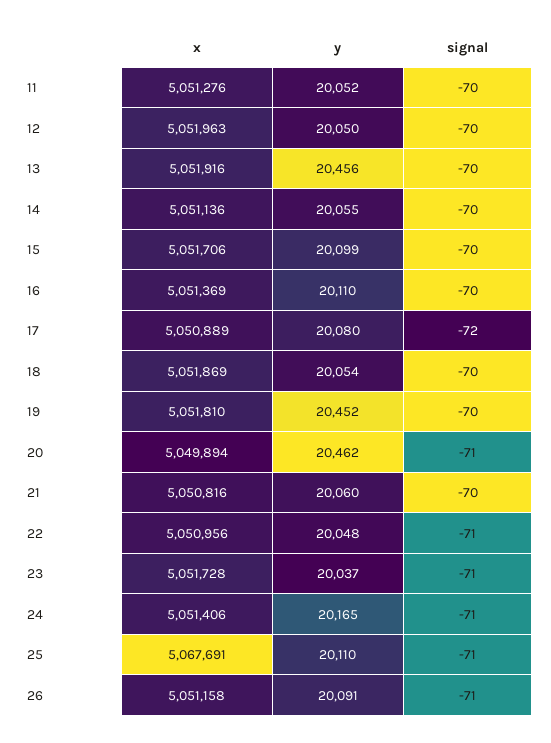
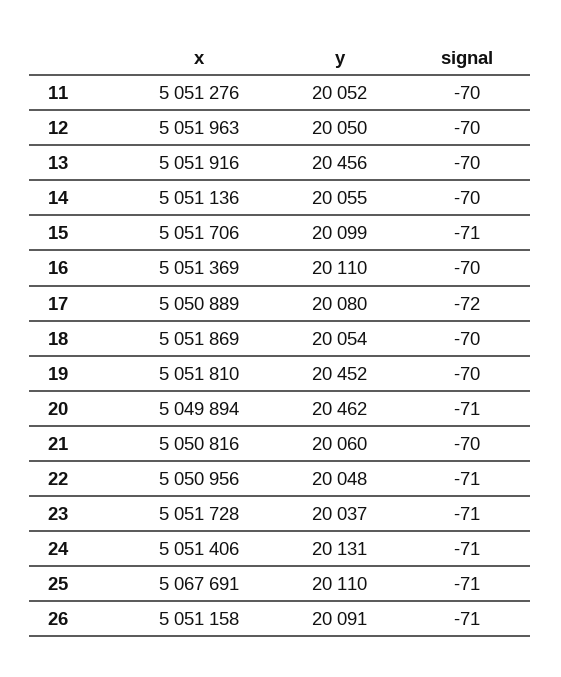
  {
    "x": {
      "11": 5051276,
      "12": 5051963,
      "13": 5051916,
      "14": 5051136,
      "15": 5051706,
      "16": 5051369,
      "17": 5050889,
      "18": 5051869,
      "19": 5051810,
      "20": 5049894,
      "21": 5050816,
      "22": 5050956,
      "23": 5051728,
      "24": 5051406,
      "25": 5067691,
      "26": 5051158
    },
    "y": {
      "11": 20052,
      "12": 20050,
      "13": 20456,
      "14": 20055,
      "15": 20099,
      "16": 20110,
      "17": 20080,
      "18": 20054,
      "19": 20452,
      "20": 20462,
      "21": 20060,
      "22": 20048,
      "23": 20037,
-     "24": 20165,
+     "24": 20131,
      "25": 20110,
      "26": 20091
    },
    "signal": {
      "11": -70,
      "12": -70,
      "13": -70,
      "14": -70,
-     "15": -70,
+     "15": -71,
      "16": -70,
      "17": -72,
      "18": -70,
      "19": -70,
      "20": -71,
      "21": -70,
      "22": -71,
      "23": -71,
      "24": -71,
      "25": -71,
      "26": -71
    }
  }

